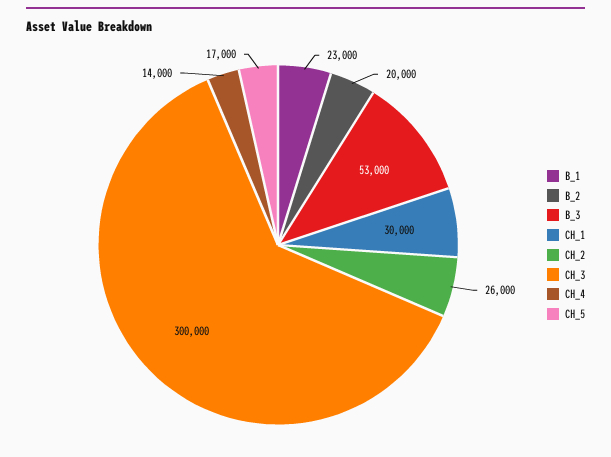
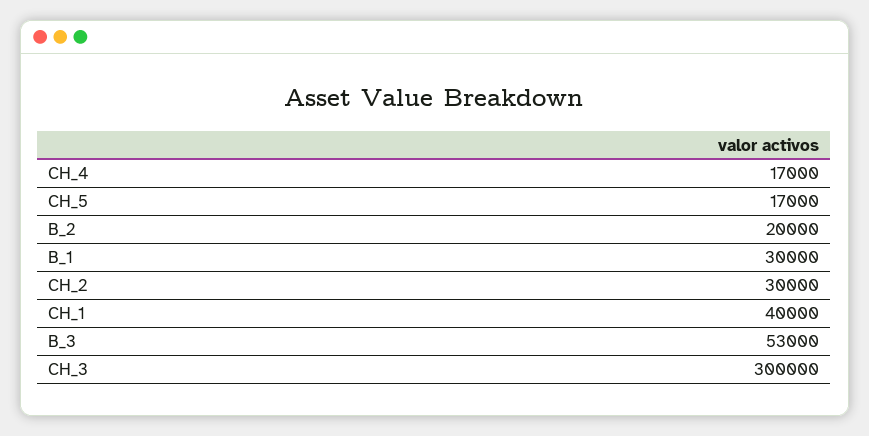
  {
-   "B_1": 23000,
+   "B_1": 30000,
    "B_2": 20000,
    "B_3": 53000,
-   "CH_1": 30000,
+   "CH_1": 40000,
-   "CH_2": 26000,
+   "CH_2": 30000,
    "CH_3": 300000,
-   "CH_4": 14000,
+   "CH_4": 17000,
    "CH_5": 17000
  }

